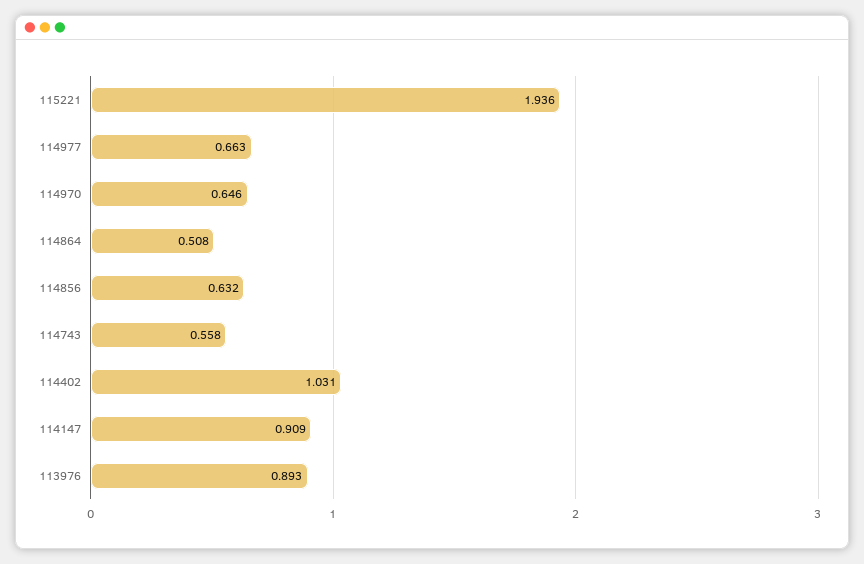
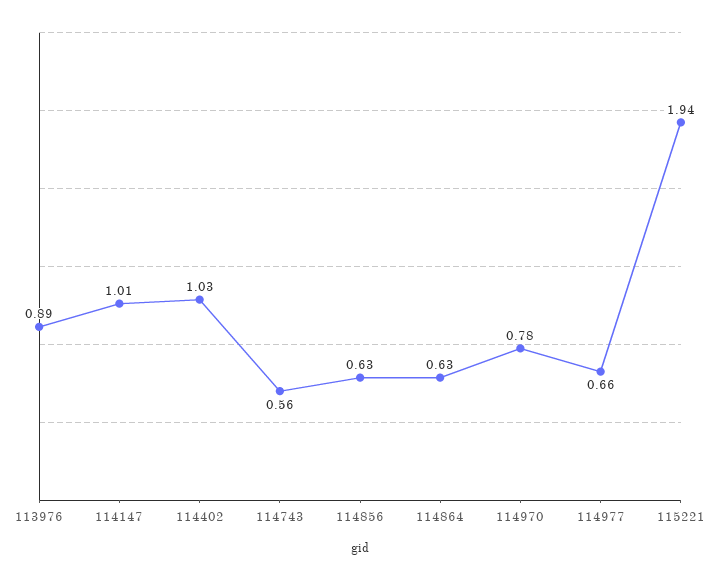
  {
    "115221": 1.936,
    "114977": 0.663,
-   "114970": 0.646,
+   "114970": 0.78,
-   "114864": 0.508,
+   "114864": 0.63,
    "114856": 0.632,
    "114743": 0.558,
    "114402": 1.031,
-   "114147": 0.909,
+   "114147": 1.01,
    "113976": 0.893
  }

